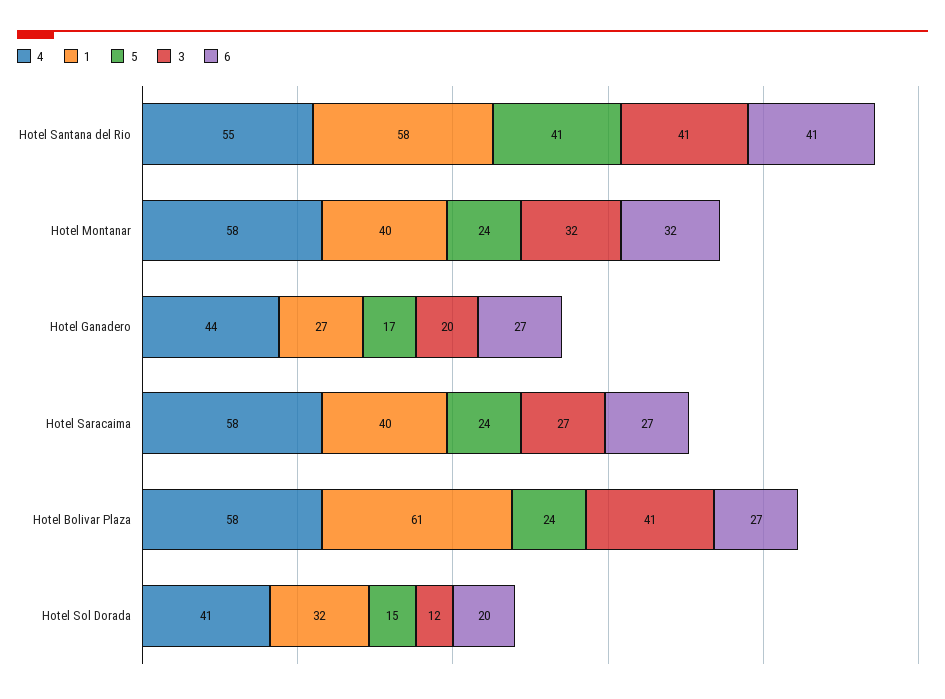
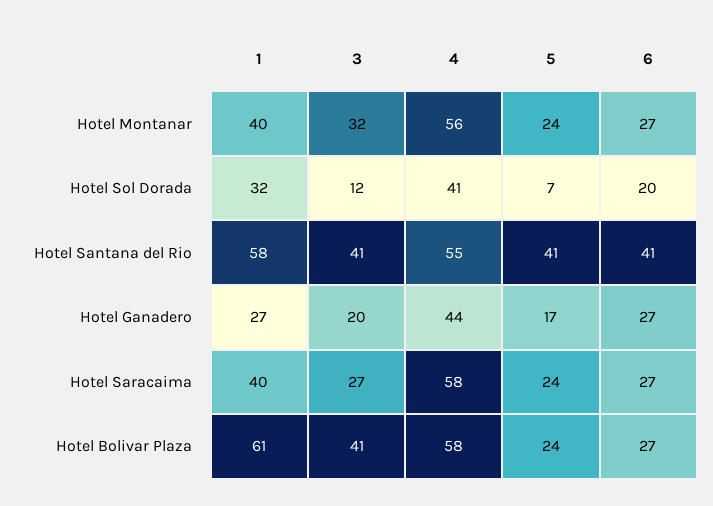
  {
    "4": {
      "Hotel Santana del Rio": 55,
-     "Hotel Montanar": 58,
+     "Hotel Montanar": 56,
      "Hotel Ganadero": 44,
      "Hotel Saracaima": 58,
      "Hotel Bolivar Plaza": 58,
      "Hotel Sol Dorada": 41
    },
    "1": {
      "Hotel Santana del Rio": 58,
      "Hotel Montanar": 40,
      "Hotel Ganadero": 27,
      "Hotel Saracaima": 40,
      "Hotel Bolivar Plaza": 61,
      "Hotel Sol Dorada": 32
    },
    "5": {
      "Hotel Santana del Rio": 41,
      "Hotel Montanar": 24,
      "Hotel Ganadero": 17,
      "Hotel Saracaima": 24,
      "Hotel Bolivar Plaza": 24,
-     "Hotel Sol Dorada": 15
+     "Hotel Sol Dorada": 7
    },
    "3": {
      "Hotel Santana del Rio": 41,
      "Hotel Montanar": 32,
      "Hotel Ganadero": 20,
      "Hotel Saracaima": 27,
      "Hotel Bolivar Plaza": 41,
      "Hotel Sol Dorada": 12
    },
    "6": {
      "Hotel Santana del Rio": 41,
-     "Hotel Montanar": 32,
+     "Hotel Montanar": 27,
      "Hotel Ganadero": 27,
      "Hotel Saracaima": 27,
      "Hotel Bolivar Plaza": 27,
      "Hotel Sol Dorada": 20
    }
  }

